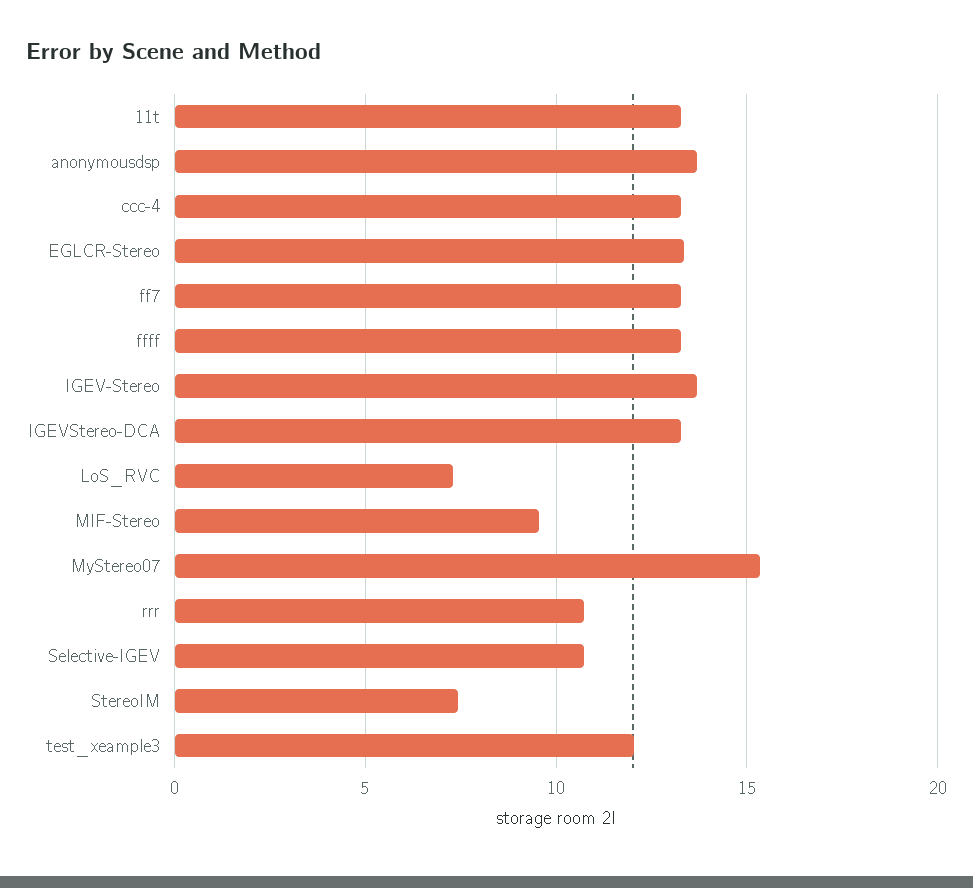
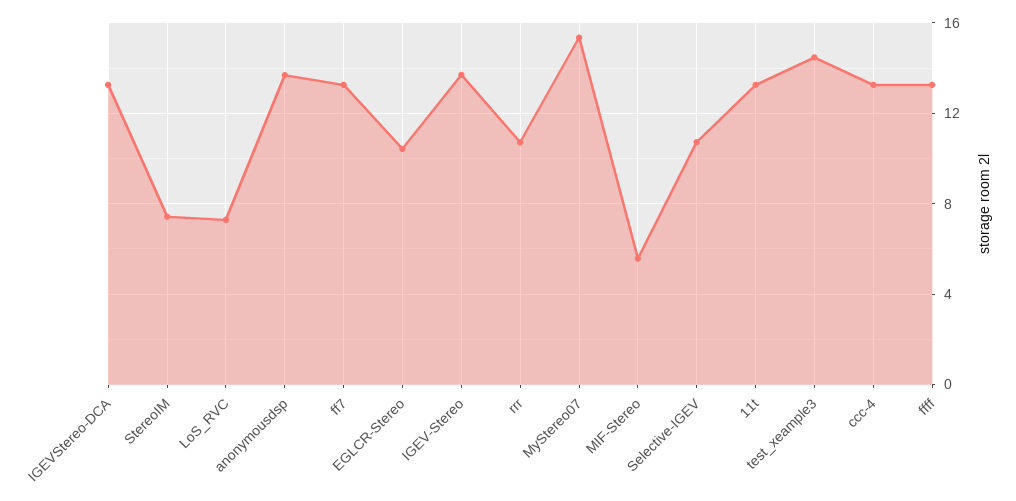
  {
    "11t": 13.5,
    "anonymousdsp": 13.5,
    "ccc-4": 13.5,
-   "EGLCR-Stereo": 13.5,
+   "EGLCR-Stereo": 10.5,
    "ff7": 13.5,
    "ffff": 13.5,
    "IGEV-Stereo": 13.5,
    "IGEVStereo-DCA": 13.5,
    "LoS_RVC": 7.5,
-   "MIF-Stereo": 9.5,
+   "MIF-Stereo": 5.5,
    "MyStereo07": 15.5,
    "rrr": 10.5,
    "Selective-IGEV": 10.5,
    "StereoIM": 7.5,
-   "test_xeample3": 12
+   "test_xeample3": 14.5
  }

